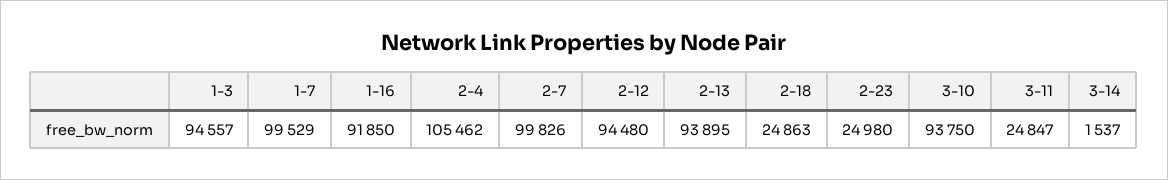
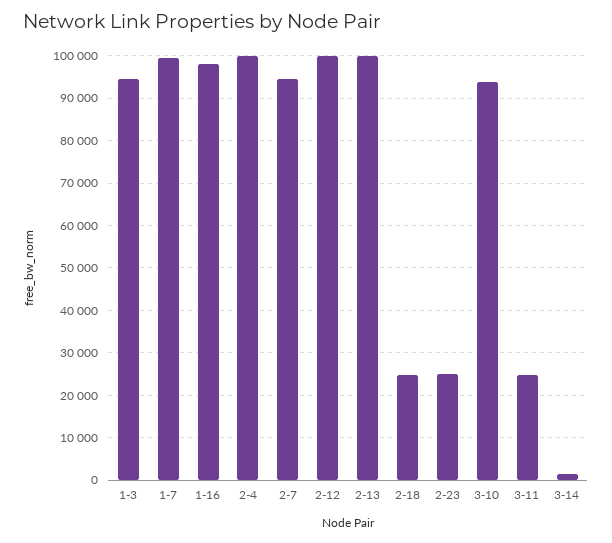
  {
    "1-3": 94557,
    "1-7": 99529,
-   "1-16": 91850,
+   "1-16": 98000,
-   "2-4": 105462,
+   "2-4": 100000,
-   "2-7": 99826,
+   "2-7": 94000,
-   "2-12": 94480,
+   "2-12": 100000,
-   "2-13": 93895,
+   "2-13": 100000,
    "2-18": 24863,
    "2-23": 24980,
    "3-10": 93750,
    "3-11": 24847,
    "3-14": 1537
  }

